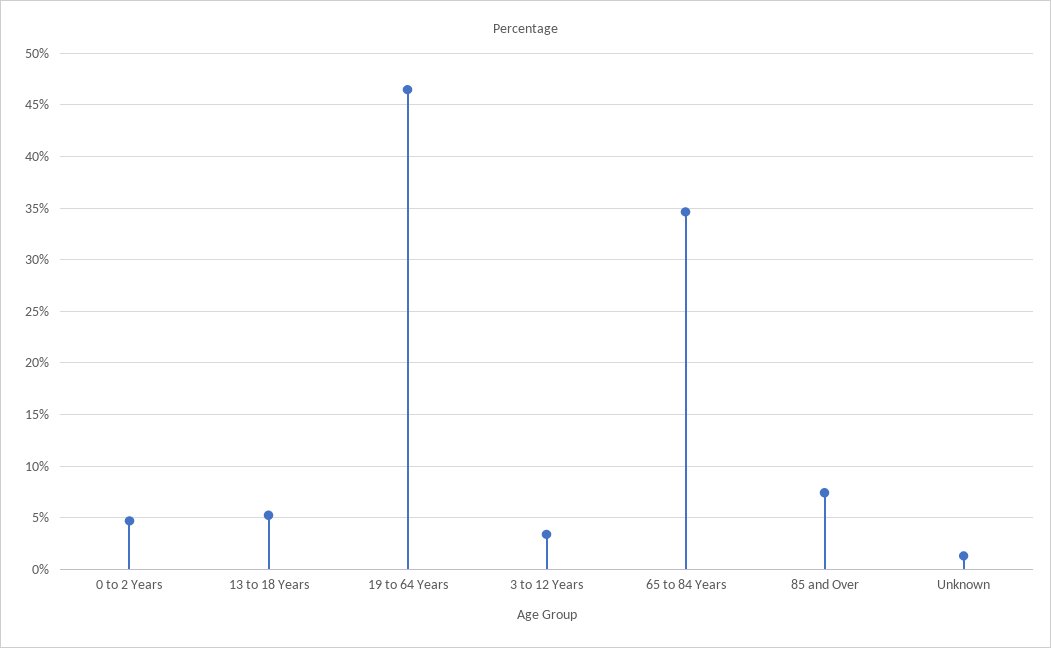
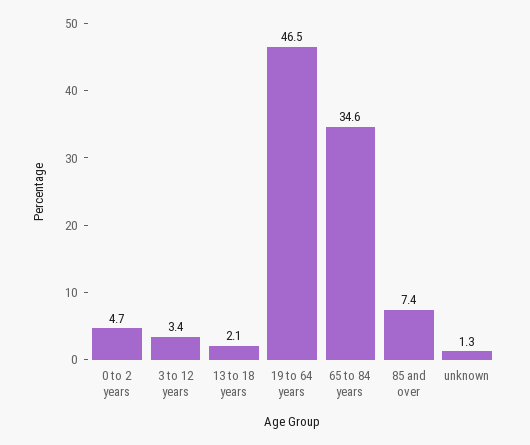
  {
    "0 to 2 Years": 4.7,
-   "13 to 18 Years": 5,
+   "13 to 18 Years": 2.1,
    "19 to 64 Years": 46.5,
    "3 to 12 Years": 3.4,
    "65 to 84 Years": 34.6,
    "85 and Over": 7.4,
    "Unknown": 1.3
  }

